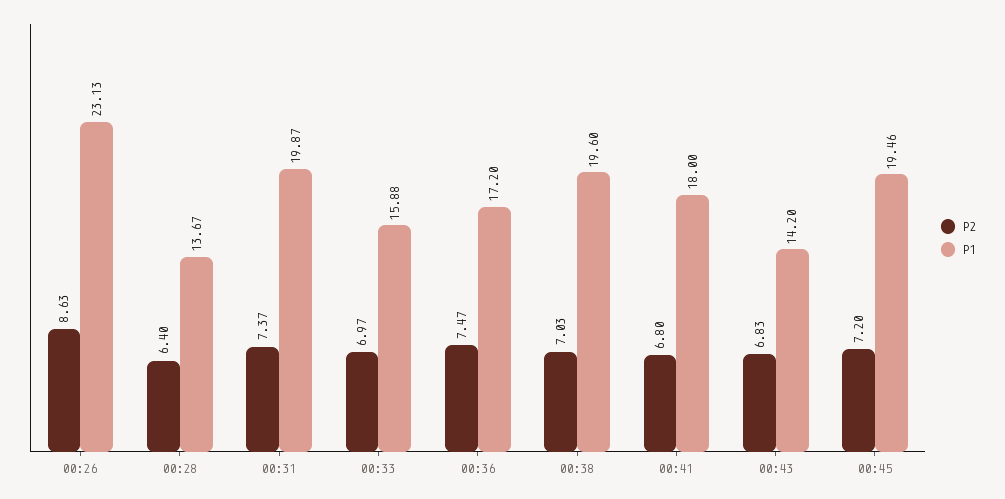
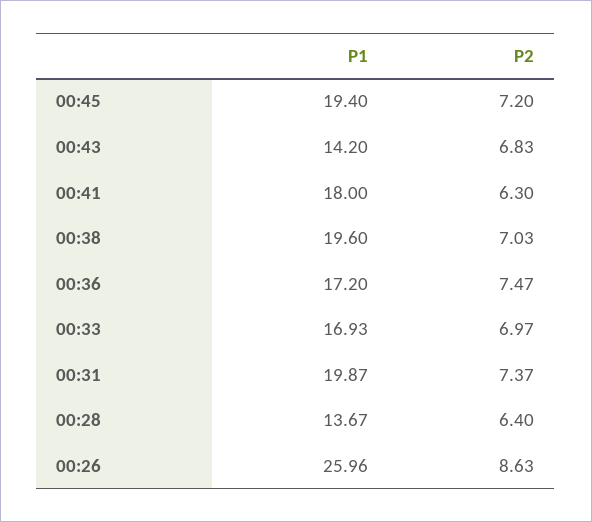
  {
    "P2": {
      "00:26": 8.63,
      "00:28": 6.4,
      "00:31": 7.37,
      "00:33": 6.97,
      "00:36": 7.47,
      "00:38": 7.03,
-     "00:41": 6.8,
+     "00:41": 6.3,
      "00:43": 6.83,
      "00:45": 7.2
    },
    "P1": {
-     "00:26": 23.13,
+     "00:26": 25.96,
      "00:28": 13.67,
      "00:31": 19.87,
-     "00:33": 15.88,
+     "00:33": 16.93,
      "00:36": 17.2,
      "00:38": 19.6,
      "00:41": 18,
      "00:43": 14.2,
-     "00:45": 19.46
+     "00:45": 19.4
    }
  }

